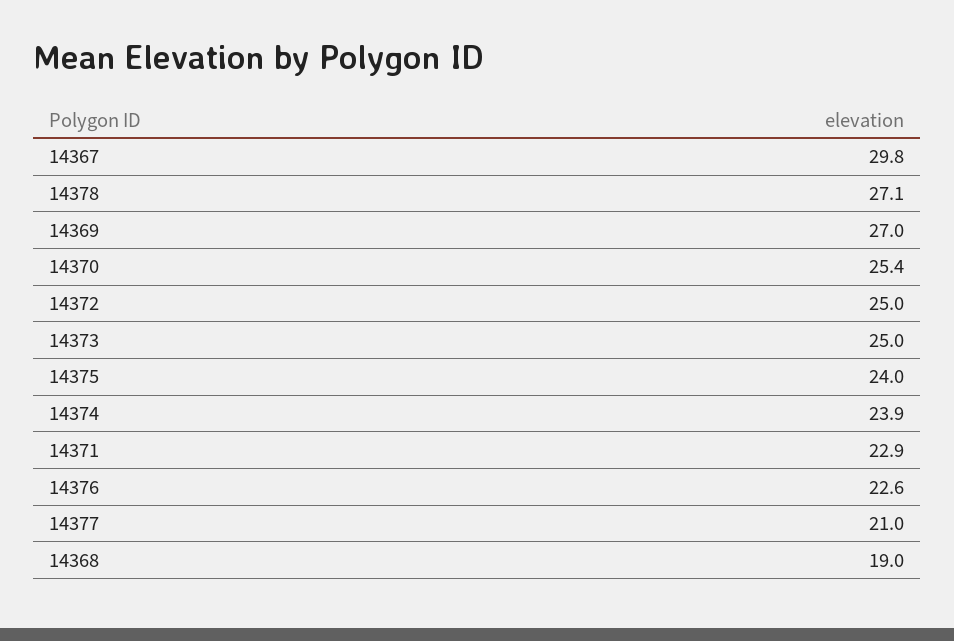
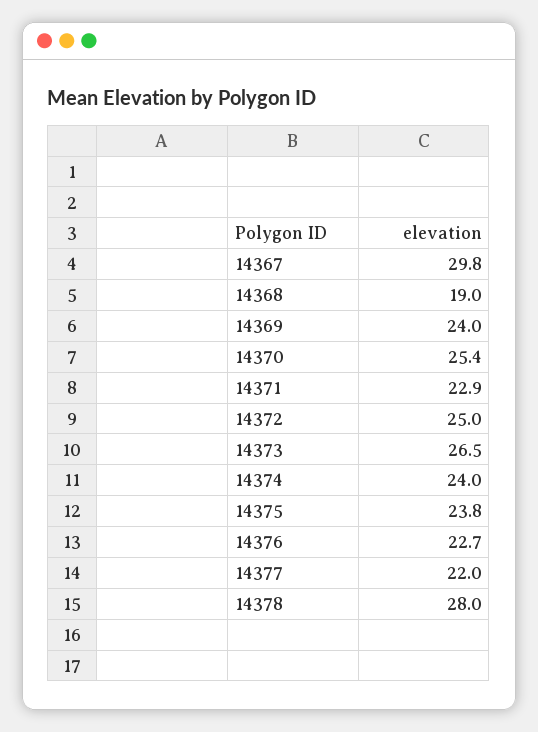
  {
    "14367": 29.8,
-   "14378": 27.1,
+   "14378": 28,
-   "14369": 27,
+   "14369": 24,
    "14370": 25.4,
    "14372": 25,
-   "14373": 25,
+   "14373": 26.5,
-   "14375": 24,
+   "14375": 23.8,
-   "14374": 23.9,
+   "14374": 24,
    "14371": 22.9,
-   "14376": 22.6,
+   "14376": 22.7,
-   "14377": 21,
+   "14377": 22,
    "14368": 19
  }

